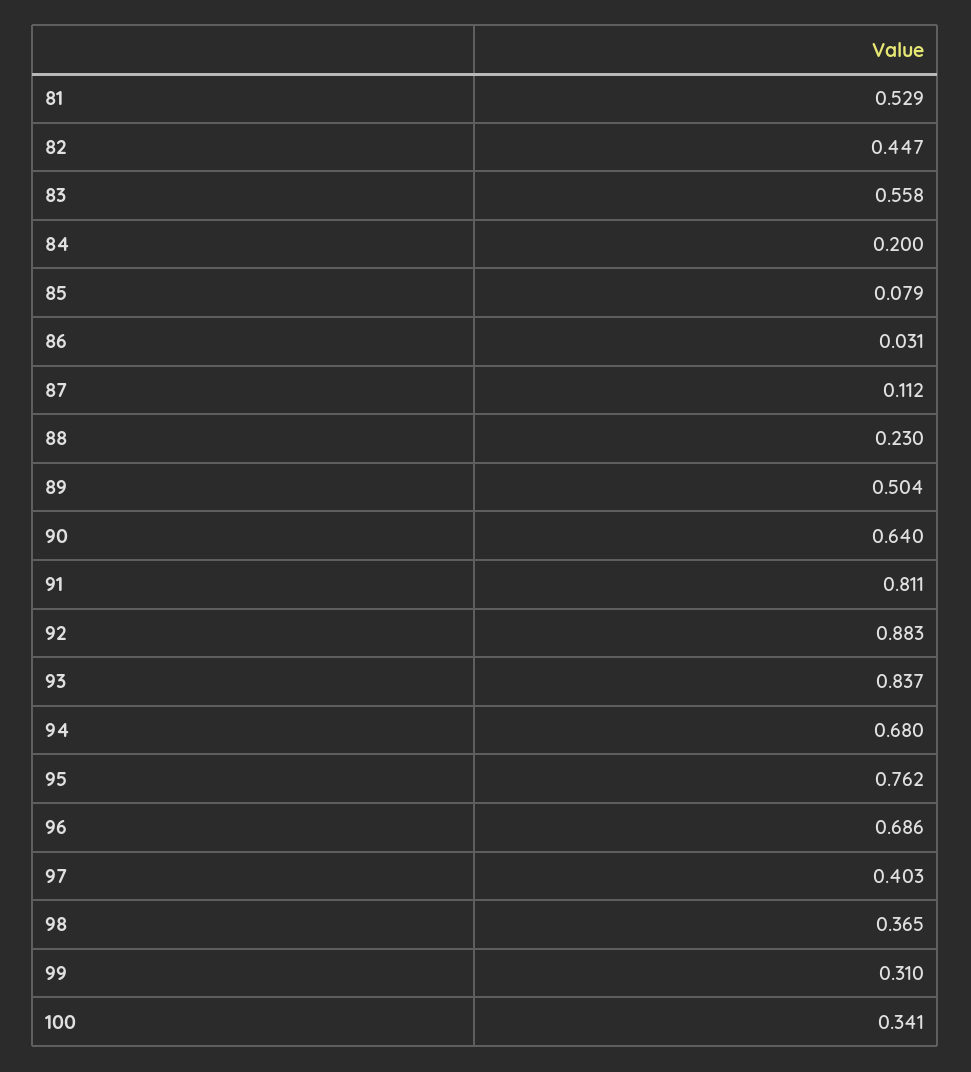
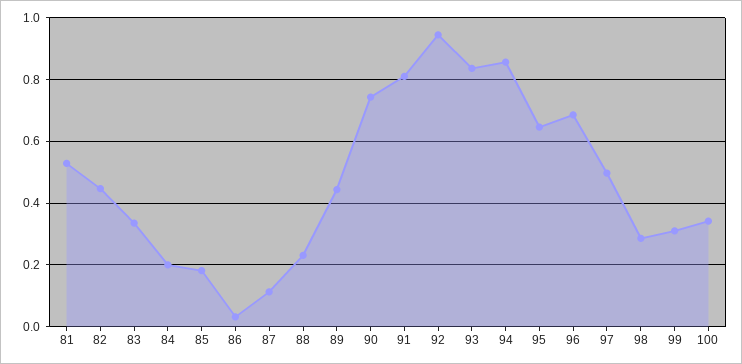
  {
    "81": 0.529,
    "82": 0.447,
-   "83": 0.558,
+   "83": 0.34,
    "84": 0.2,
-   "85": 0.079,
+   "85": 0.18,
    "86": 0.031,
    "87": 0.112,
    "88": 0.23,
-   "89": 0.504,
+   "89": 0.44,
-   "90": 0.64,
+   "90": 0.74,
    "91": 0.811,
-   "92": 0.883,
+   "92": 0.94,
    "93": 0.837,
-   "94": 0.68,
+   "94": 0.86,
-   "95": 0.762,
+   "95": 0.64,
    "96": 0.686,
-   "97": 0.403,
+   "97": 0.5,
-   "98": 0.365,
+   "98": 0.28,
    "99": 0.31,
    "100": 0.341
  }

